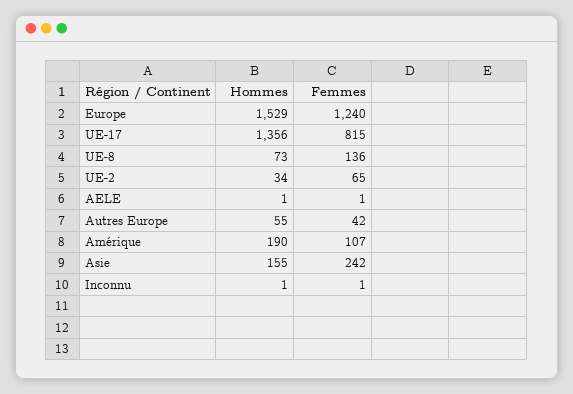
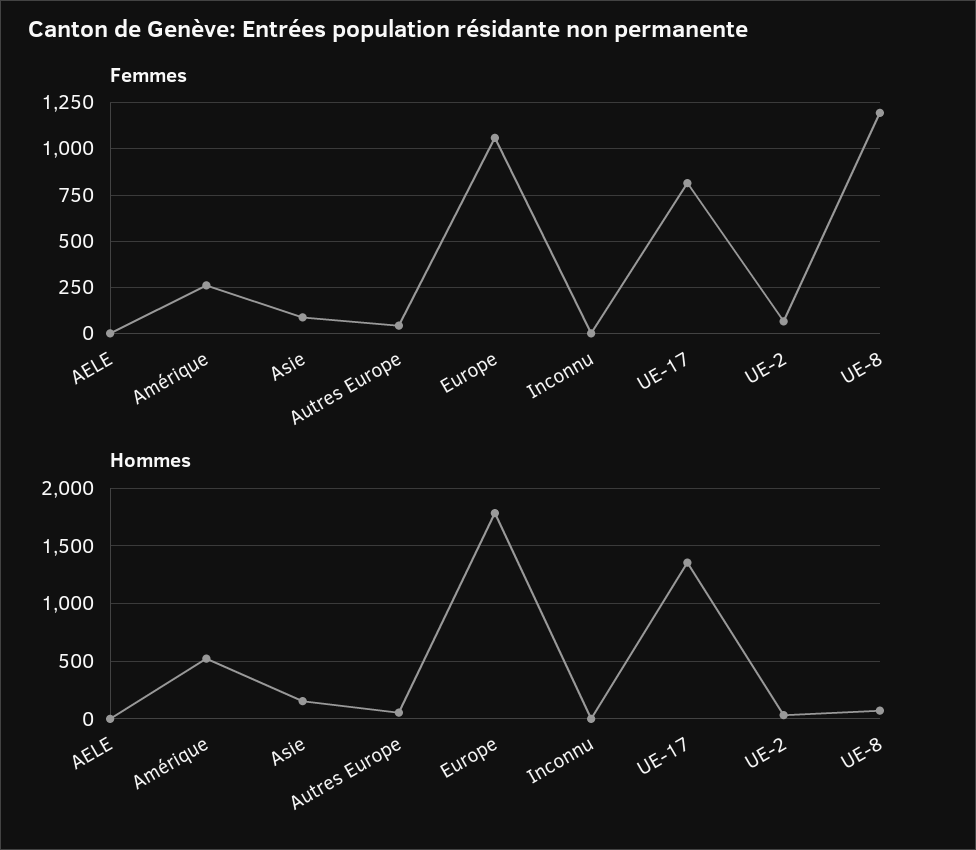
  {
    "Hommes": {
-     "Europe": 1529,
+     "Europe": 1800,
      "UE-17": 1356,
      "UE-8": 73,
      "UE-2": 34,
      "AELE": 1,
      "Autres Europe": 55,
-     "Amérique": 190,
+     "Amérique": 500,
      "Asie": 155,
      "Inconnu": 1
    },
    "Femmes": {
-     "Europe": 1240,
+     "Europe": 1050,
      "UE-17": 815,
-     "UE-8": 136,
+     "UE-8": 1200,
      "UE-2": 65,
      "AELE": 1,
      "Autres Europe": 42,
-     "Amérique": 107,
+     "Amérique": 250,
-     "Asie": 242,
+     "Asie": 100,
      "Inconnu": 1
    }
  }

